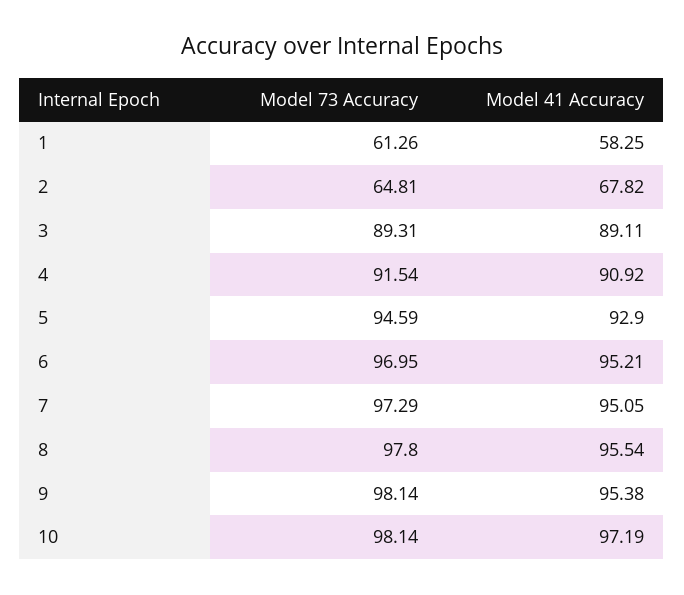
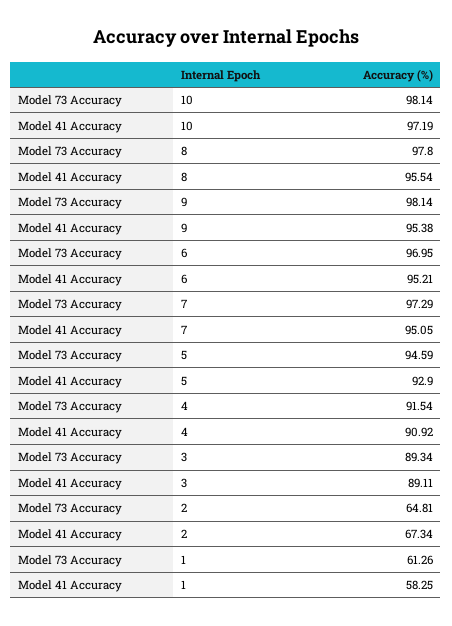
  {
    "Model 73 Accuracy": {
      "1": 61.26,
      "2": 64.81,
-     "3": 89.31,
+     "3": 89.34,
      "4": 91.54,
      "5": 94.59,
      "6": 96.95,
      "7": 97.29,
      "8": 97.8,
      "9": 98.14,
      "10": 98.14
    },
    "Model 41 Accuracy": {
      "1": 58.25,
-     "2": 67.82,
+     "2": 67.34,
      "3": 89.11,
      "4": 90.92,
      "5": 92.9,
      "6": 95.21,
      "7": 95.05,
      "8": 95.54,
      "9": 95.38,
      "10": 97.19
    }
  }

